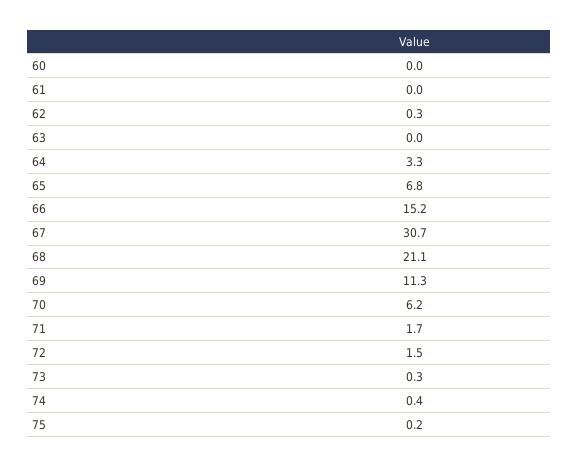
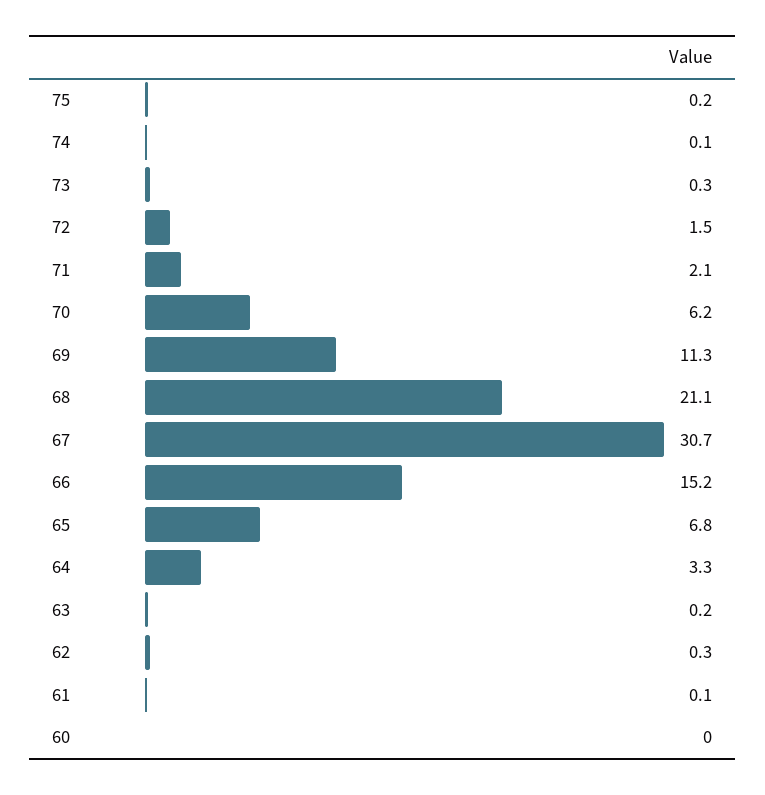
  {
    "60": 0,
-   "61": 0,
+   "61": 0.1,
    "62": 0.3,
-   "63": 0,
+   "63": 0.2,
    "64": 3.3,
    "65": 6.8,
    "66": 15.2,
    "67": 30.7,
    "68": 21.1,
    "69": 11.3,
    "70": 6.2,
-   "71": 1.7,
+   "71": 2.1,
    "72": 1.5,
    "73": 0.3,
-   "74": 0.4,
+   "74": 0.1,
    "75": 0.2
  }

